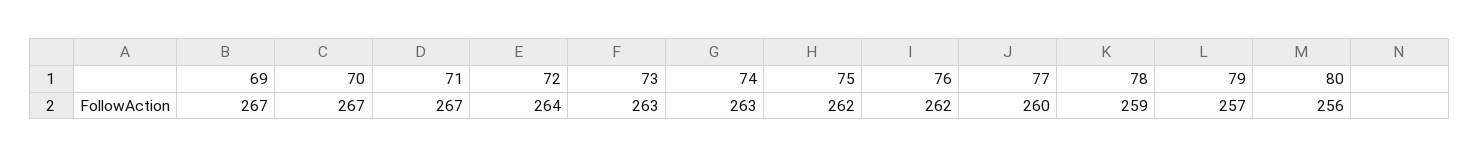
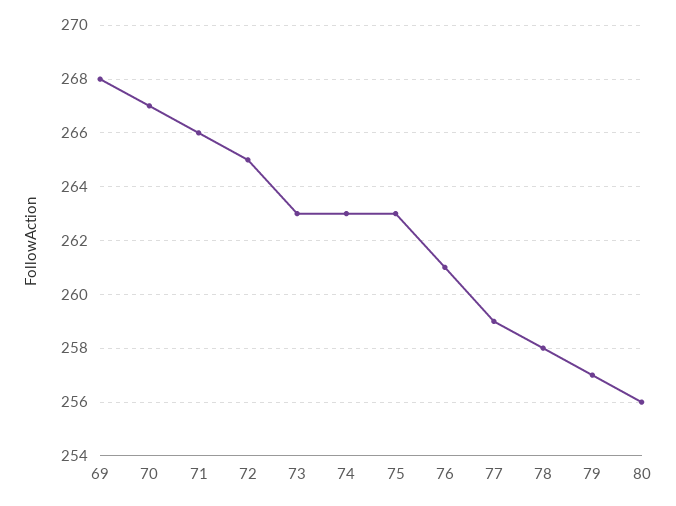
  {
-   "69": 267,
+   "69": 268,
    "70": 267,
-   "71": 267,
+   "71": 266,
-   "72": 264,
+   "72": 265,
    "73": 263,
    "74": 263,
-   "75": 262,
+   "75": 263,
-   "76": 262,
+   "76": 261,
-   "77": 260,
+   "77": 259,
-   "78": 259,
+   "78": 258,
    "79": 257,
    "80": 256
  }

